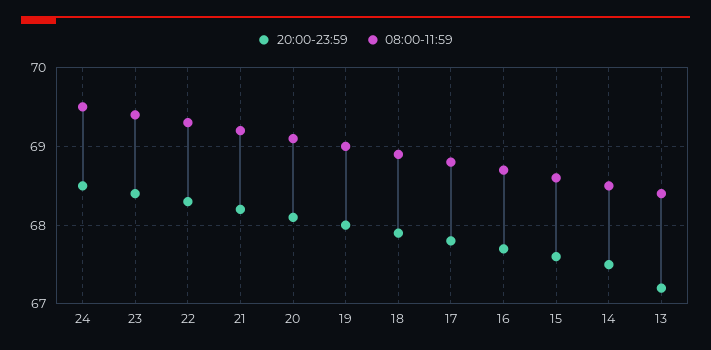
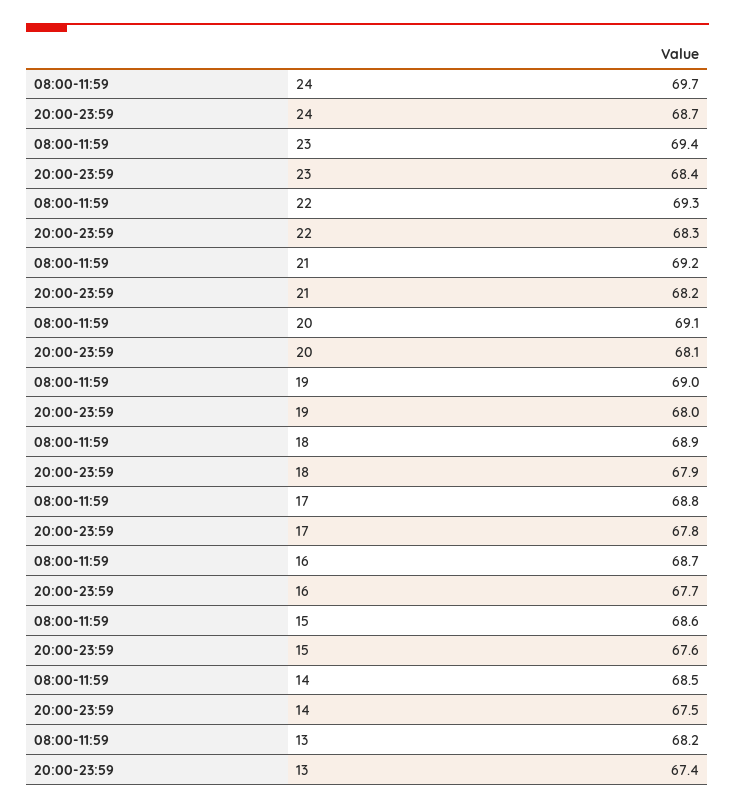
  {
    "20:00-23:59": {
-     "24": 68.5,
+     "24": 68.7,
      "23": 68.4,
      "22": 68.3,
      "21": 68.2,
      "20": 68.1,
      "19": 68,
      "18": 67.9,
      "17": 67.8,
      "16": 67.7,
      "15": 67.6,
      "14": 67.5,
-     "13": 67.2
+     "13": 67.4
    },
    "08:00-11:59": {
-     "24": 69.5,
+     "24": 69.7,
      "23": 69.4,
      "22": 69.3,
      "21": 69.2,
      "20": 69.1,
      "19": 69,
      "18": 68.9,
      "17": 68.8,
      "16": 68.7,
      "15": 68.6,
      "14": 68.5,
-     "13": 68.4
+     "13": 68.2
    }
  }

